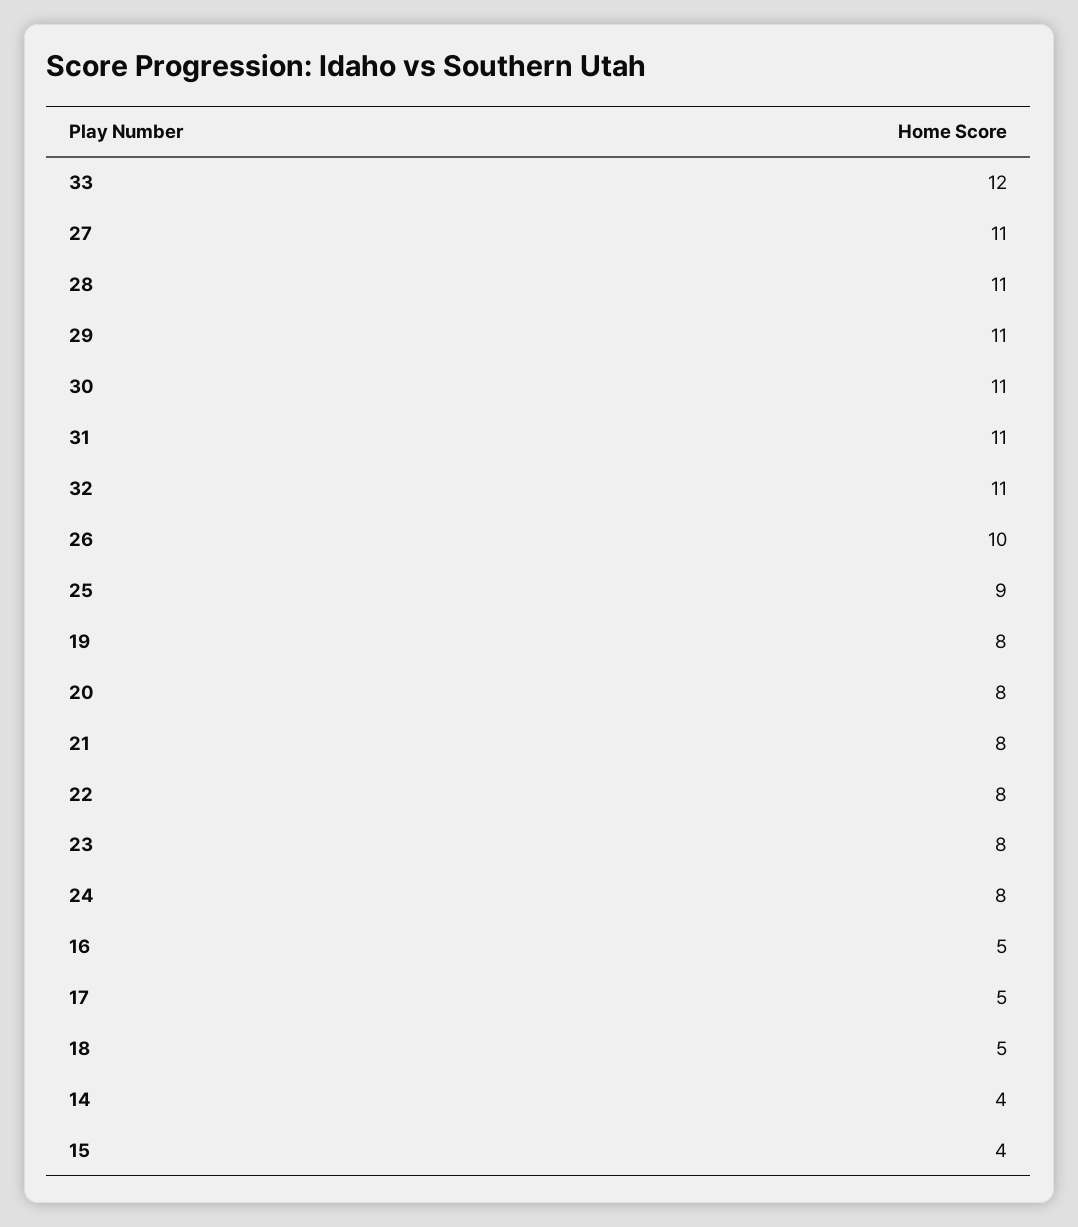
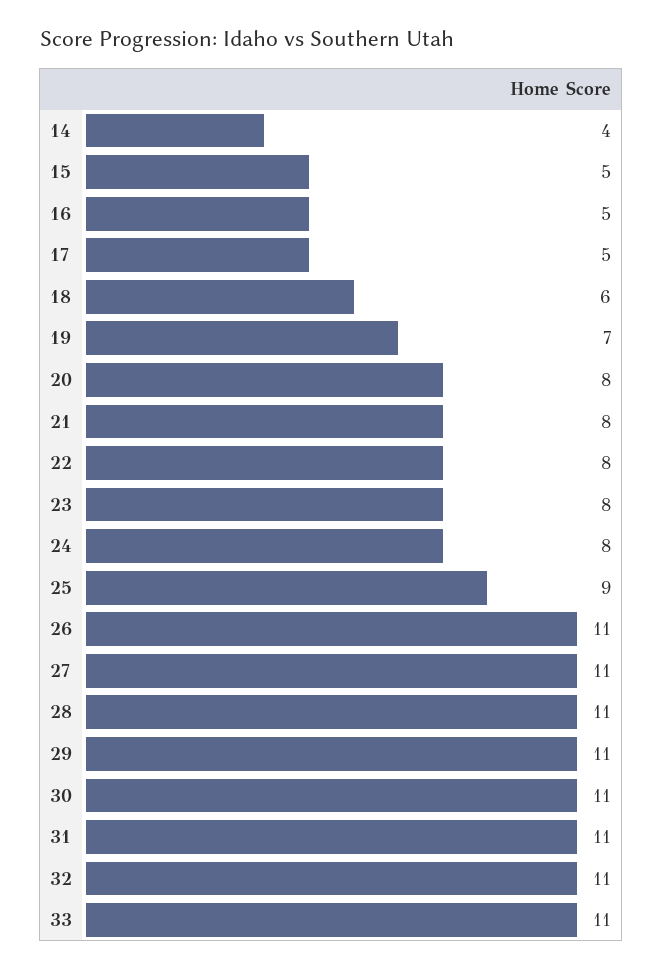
  {
-   "33": 12,
+   "33": 11,
    "27": 11,
    "28": 11,
    "29": 11,
    "30": 11,
    "31": 11,
    "32": 11,
-   "26": 10,
+   "26": 11,
    "25": 9,
-   "19": 8,
+   "19": 7,
    "20": 8,
    "21": 8,
    "22": 8,
    "23": 8,
    "24": 8,
    "16": 5,
    "17": 5,
-   "18": 5,
+   "18": 6,
    "14": 4,
-   "15": 4
+   "15": 5
  }

